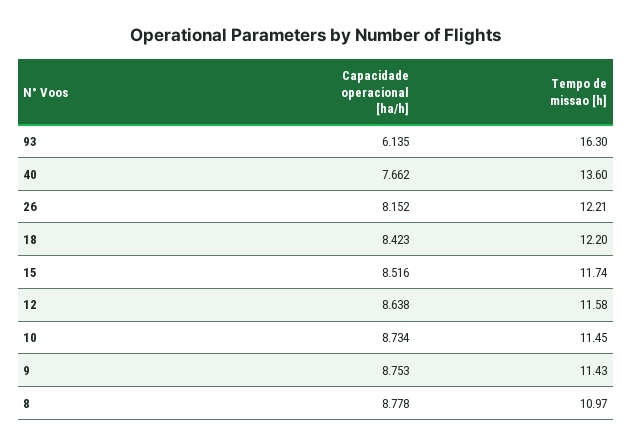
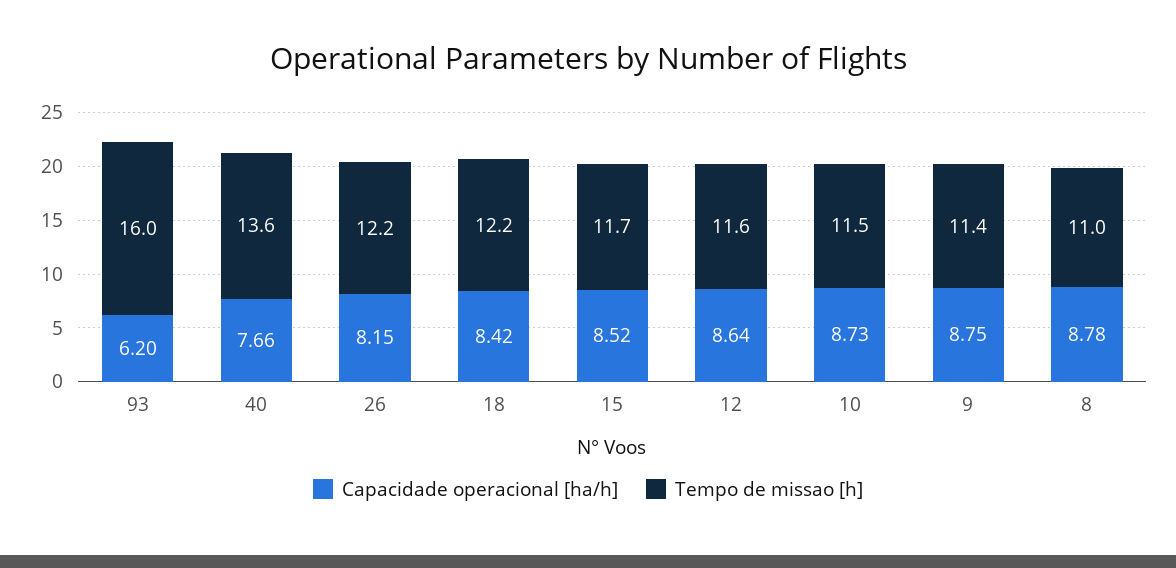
  {
    "Capacidade operacional [ha/h]": {
-     "93": 6.135,
+     "93": 6.2,
      "40": 7.662,
      "26": 8.152,
      "18": 8.423,
      "15": 8.516,
      "12": 8.638,
      "10": 8.734,
      "9": 8.753,
      "8": 8.778
    },
    "Tempo de missao [h]": {
-     "93": 16.3,
+     "93": 16,
      "40": 13.6,
      "26": 12.21,
      "18": 12.2,
      "15": 11.74,
      "12": 11.58,
      "10": 11.45,
      "9": 11.43,
      "8": 10.97
    }
  }

